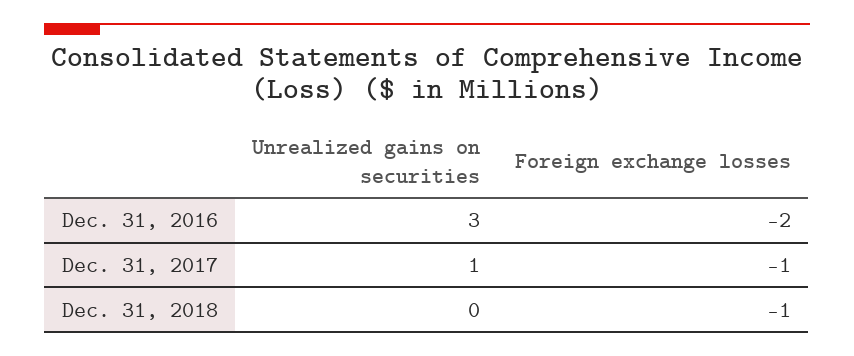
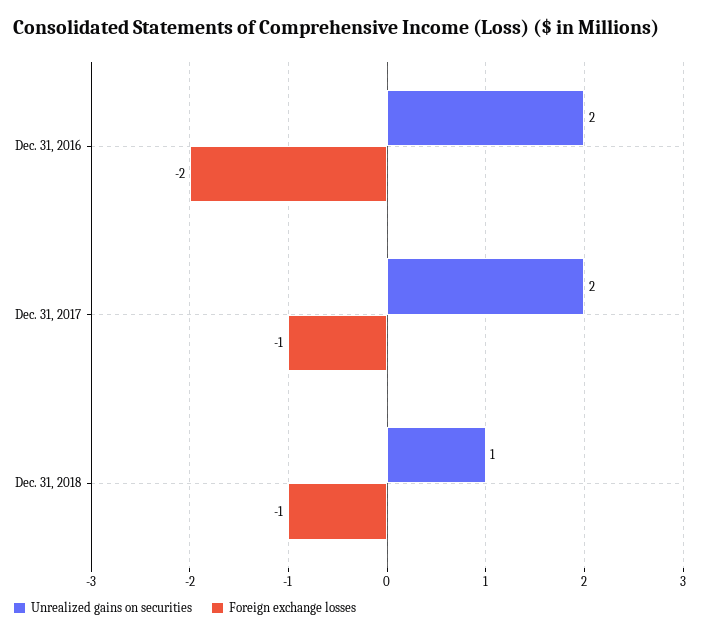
  {
    "Unrealized gains on securities": {
-     "Dec. 31, 2016": 3,
+     "Dec. 31, 2016": 2,
-     "Dec. 31, 2017": 1,
+     "Dec. 31, 2017": 2,
-     "Dec. 31, 2018": 0
+     "Dec. 31, 2018": 1
    },
    "Foreign exchange losses": {
      "Dec. 31, 2016": -2,
      "Dec. 31, 2017": -1,
      "Dec. 31, 2018": -1
    }
  }

